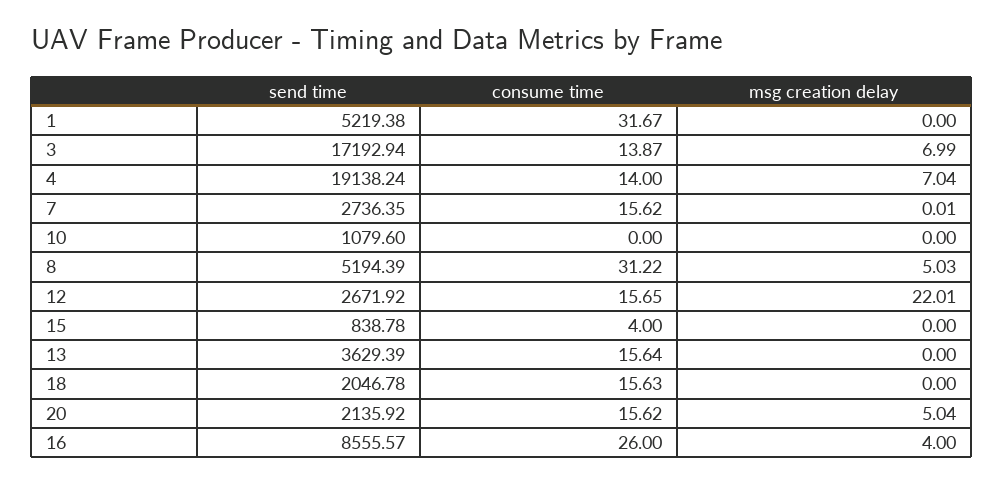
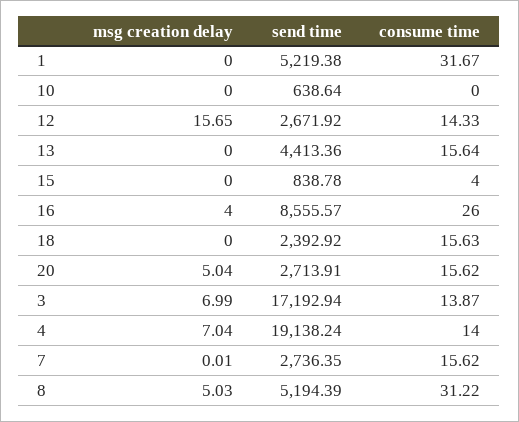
  {
    "send time": {
      "1": 5219.38,
      "3": 17192.94,
      "4": 19138.24,
      "7": 2736.35,
-     "10": 1079.6,
+     "10": 638.64,
      "8": 5194.39,
      "12": 2671.92,
      "15": 838.78,
-     "13": 3629.39,
+     "13": 4413.36,
-     "18": 2046.78,
+     "18": 2392.92,
-     "20": 2135.92,
+     "20": 2713.91,
      "16": 8555.57
    },
    "consume time": {
      "1": 31.67,
      "3": 13.87,
      "4": 14,
      "7": 15.62,
      "10": 0,
      "8": 31.22,
-     "12": 15.65,
+     "12": 14.33,
      "15": 4,
      "13": 15.64,
      "18": 15.63,
      "20": 15.62,
      "16": 26
    },
    "msg creation delay": {
      "1": 0,
      "3": 6.99,
      "4": 7.04,
      "7": 0.01,
      "10": 0,
      "8": 5.03,
-     "12": 22.01,
+     "12": 15.65,
      "15": 0,
      "13": 0,
      "18": 0,
      "20": 5.04,
      "16": 4
    }
  }

